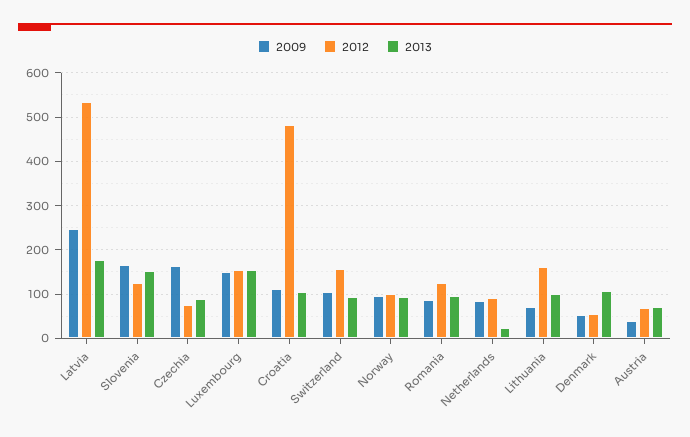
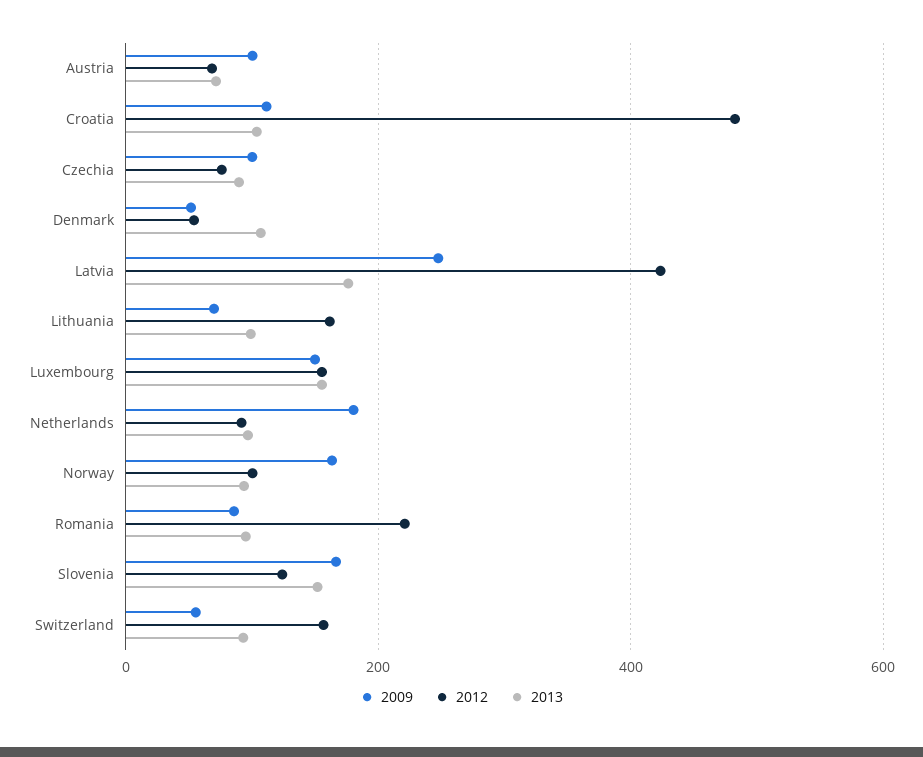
  {
    "2009": {
      "Latvia": 240,
      "Slovenia": 160,
-     "Czechia": 160,
+     "Czechia": 100,
      "Luxembourg": 160,
      "Croatia": 120,
-     "Switzerland": 100,
+     "Switzerland": 60,
-     "Norway": 100,
+     "Norway": 160,
      "Romania": 80,
-     "Netherlands": 80,
+     "Netherlands": 180,
      "Lithuania": 80,
      "Denmark": 60,
-     "Austria": 40
+     "Austria": 100
    },
    "2012": {
-     "Latvia": 540,
+     "Latvia": 420,
      "Slovenia": 120,
      "Czechia": 80,
      "Luxembourg": 160,
      "Croatia": 480,
      "Switzerland": 160,
      "Norway": 100,
-     "Romania": 120,
+     "Romania": 220,
      "Netherlands": 100,
      "Lithuania": 160,
      "Denmark": 60,
      "Austria": 60
    },
    "2013": {
      "Latvia": 180,
      "Slovenia": 160,
      "Czechia": 80,
      "Luxembourg": 160,
      "Croatia": 100,
      "Switzerland": 100,
      "Norway": 100,
      "Romania": 100,
-     "Netherlands": 20,
+     "Netherlands": 100,
      "Lithuania": 100,
      "Denmark": 100,
      "Austria": 80
    }
  }

